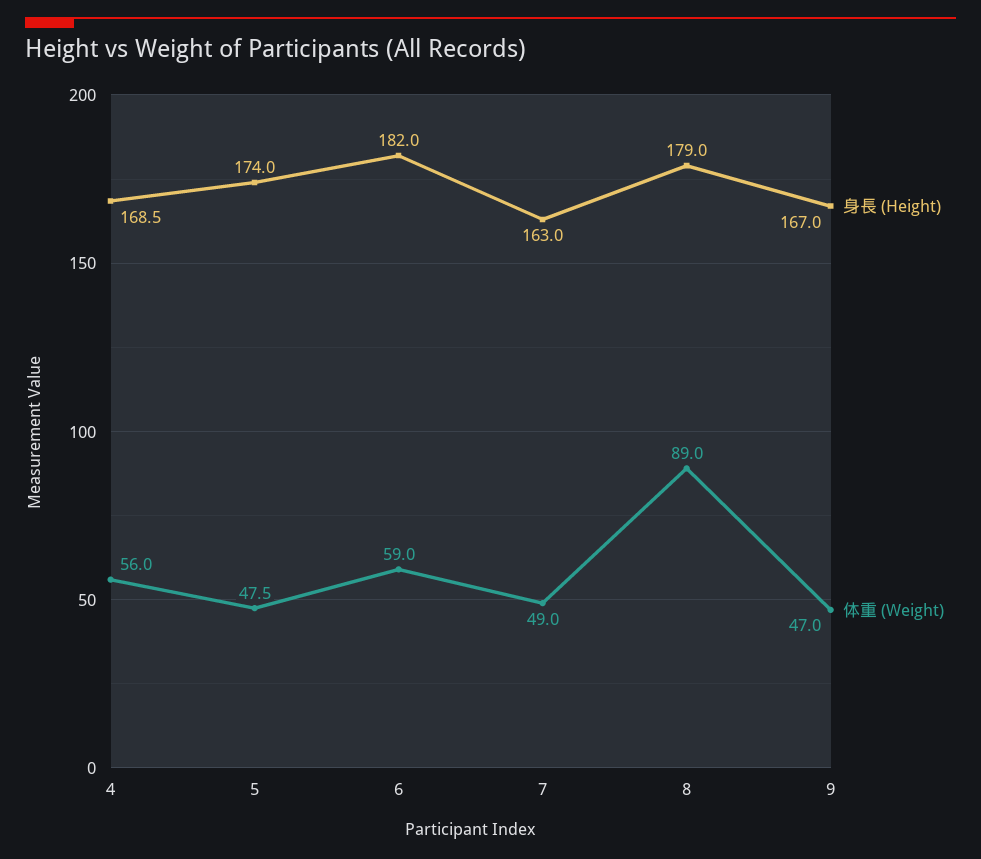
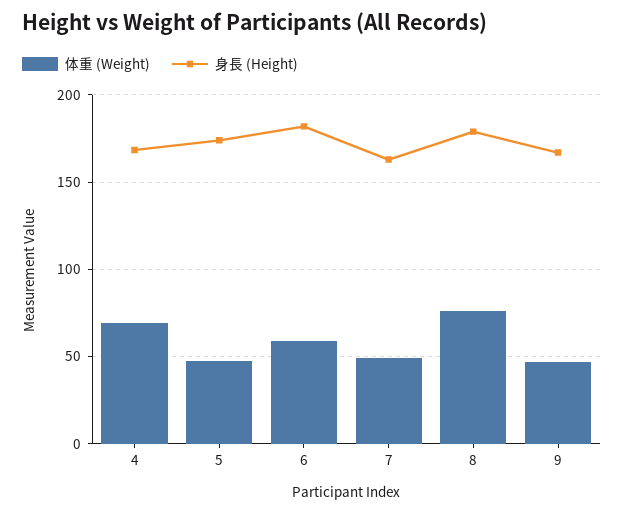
  {
    "身長 (Height)": {
      "4": 168.5,
      "5": 174,
      "6": 182,
      "7": 163,
      "8": 179,
      "9": 167
    },
    "体重 (Weight)": {
-     "4": 56,
+     "4": 70,
      "5": 47.5,
      "6": 59,
      "7": 49,
-     "8": 89,
+     "8": 75,
      "9": 47
    }
  }

